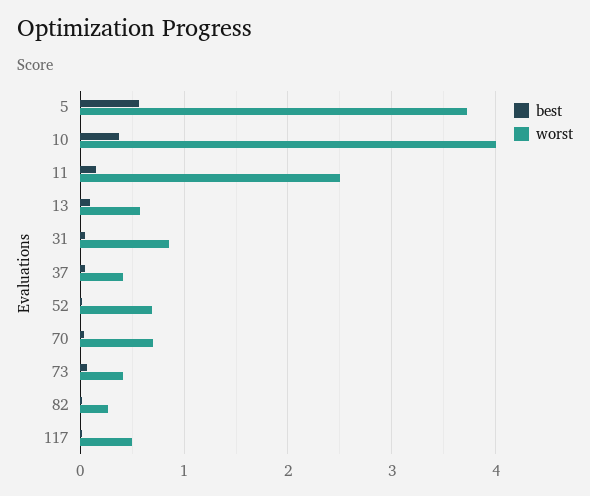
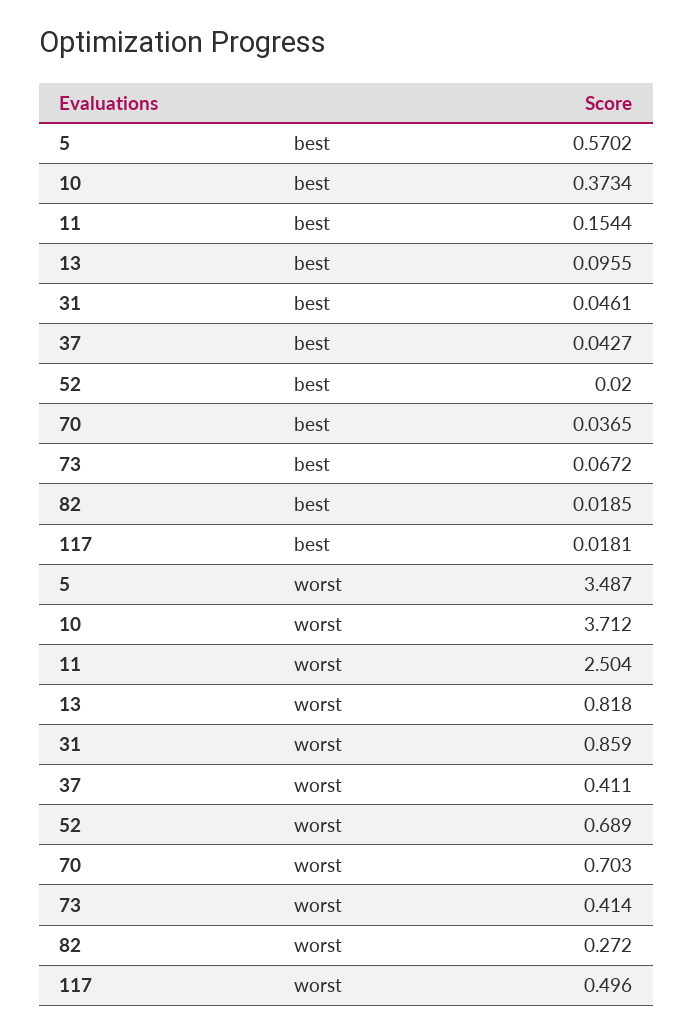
  {
    "best": {
      "5": 0.5702,
      "10": 0.3734,
      "11": 0.1544,
      "13": 0.0955,
      "31": 0.0461,
      "37": 0.0427,
      "52": 0.02,
      "70": 0.0365,
      "73": 0.0672,
      "82": 0.0185,
      "117": 0.0181
    },
    "worst": {
-     "5": 3.7,
+     "5": 3.487,
-     "10": 4,
+     "10": 3.712,
      "11": 2.504,
-     "13": 0.6,
+     "13": 0.818,
      "31": 0.859,
      "37": 0.411,
      "52": 0.689,
      "70": 0.703,
      "73": 0.414,
      "82": 0.272,
      "117": 0.496
    }
  }

